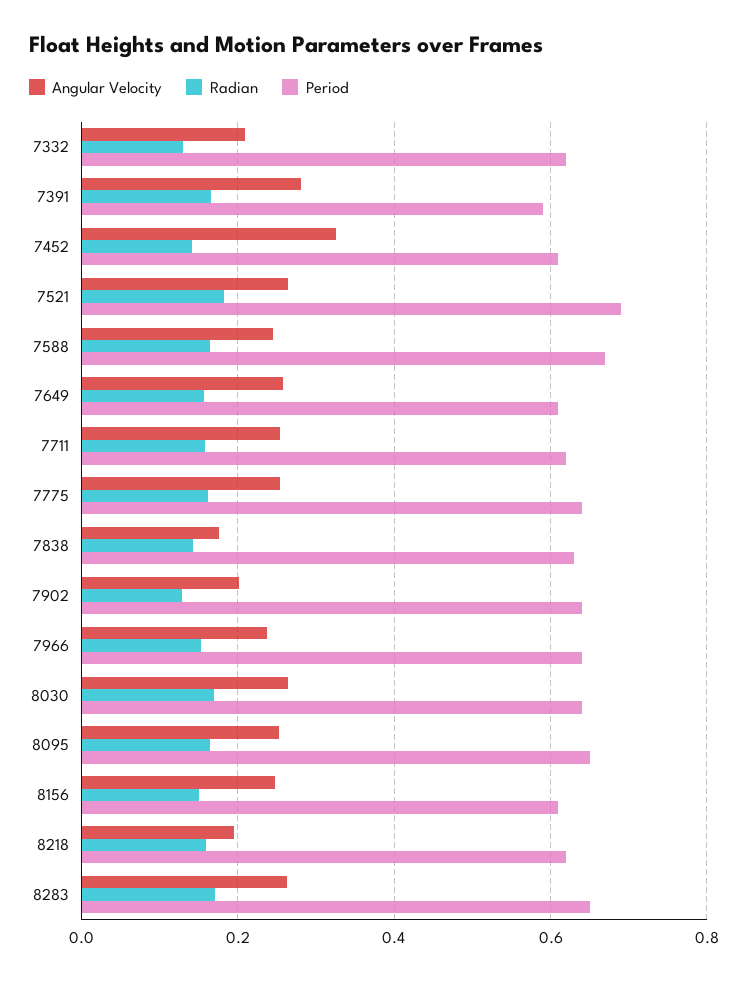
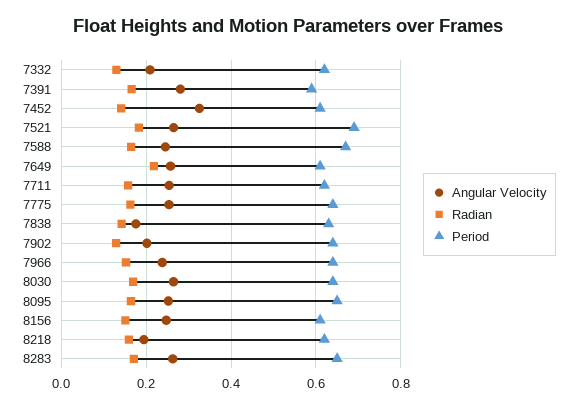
  {
    "Angular Velocity": {
      "7332": 0.2,
      "7391": 0.28,
      "7452": 0.32,
      "7521": 0.26,
      "7588": 0.24,
      "7649": 0.26,
      "7711": 0.26,
      "7775": 0.26,
      "7838": 0.18,
      "7902": 0.2,
      "7966": 0.24,
      "8030": 0.26,
      "8095": 0.26,
      "8156": 0.24,
      "8218": 0.2,
      "8283": 0.26
    },
    "Radian": {
      "7332": 0.12,
      "7391": 0.16,
      "7452": 0.14,
      "7521": 0.18,
      "7588": 0.16,
-     "7649": 0.16,
+     "7649": 0.22,
      "7711": 0.16,
      "7775": 0.16,
      "7838": 0.14,
      "7902": 0.12,
      "7966": 0.16,
      "8030": 0.16,
      "8095": 0.16,
      "8156": 0.16,
      "8218": 0.16,
      "8283": 0.18
    },
    "Period": {
      "7332": 0.62,
      "7391": 0.6,
      "7452": 0.62,
      "7521": 0.7,
      "7588": 0.68,
      "7649": 0.62,
      "7711": 0.62,
      "7775": 0.64,
      "7838": 0.64,
      "7902": 0.64,
      "7966": 0.64,
      "8030": 0.64,
      "8095": 0.66,
      "8156": 0.62,
      "8218": 0.62,
      "8283": 0.66
    }
  }

